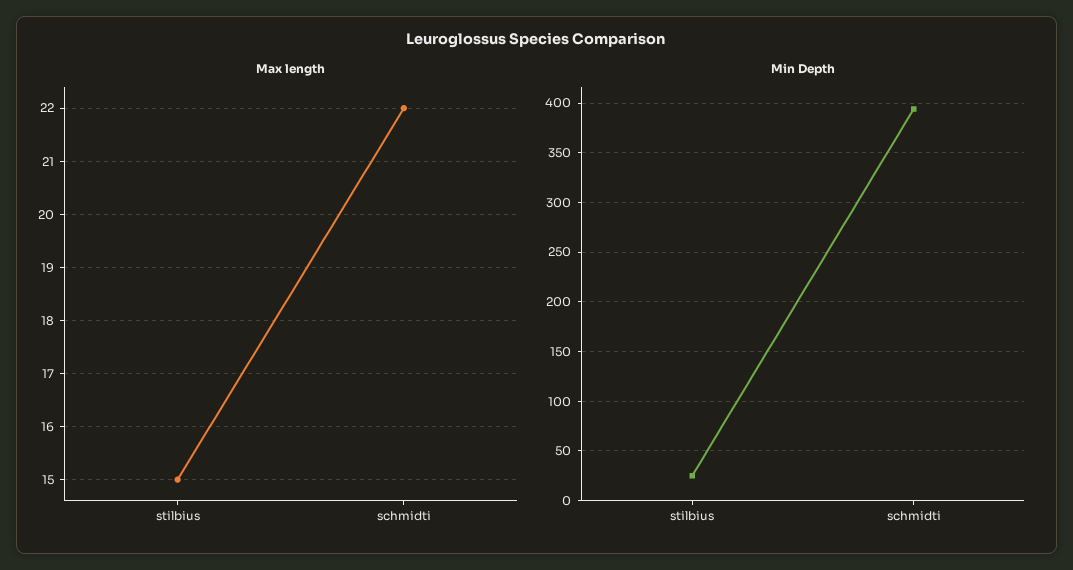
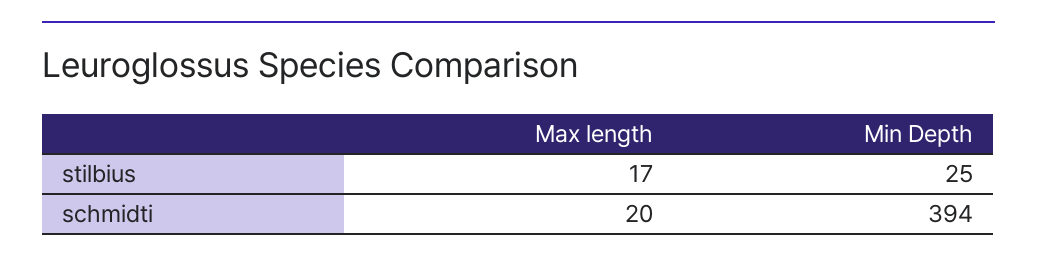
  {
    "Max length": {
-     "stilbius": 15,
+     "stilbius": 17,
-     "schmidti": 22
+     "schmidti": 20
    },
    "Min Depth": {
      "stilbius": 25,
      "schmidti": 394
    }
  }

